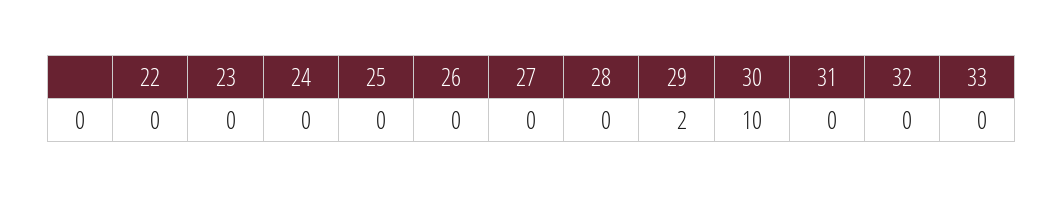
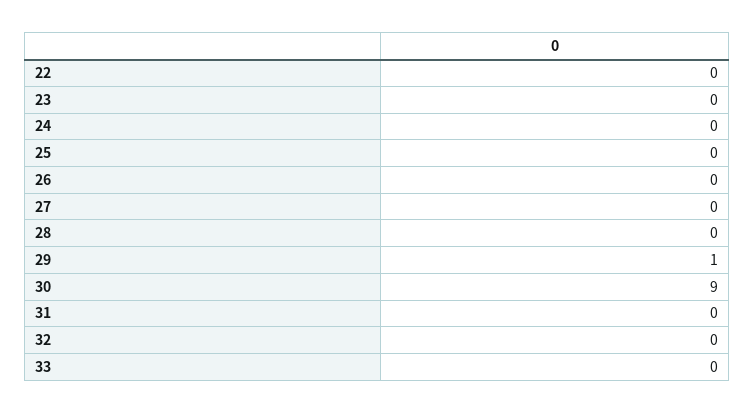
  {
    "22": 0,
    "23": 0,
    "24": 0,
    "25": 0,
    "26": 0,
    "27": 0,
    "28": 0,
-   "29": 2,
+   "29": 1,
-   "30": 10,
+   "30": 9,
    "31": 0,
    "32": 0,
    "33": 0
  }

